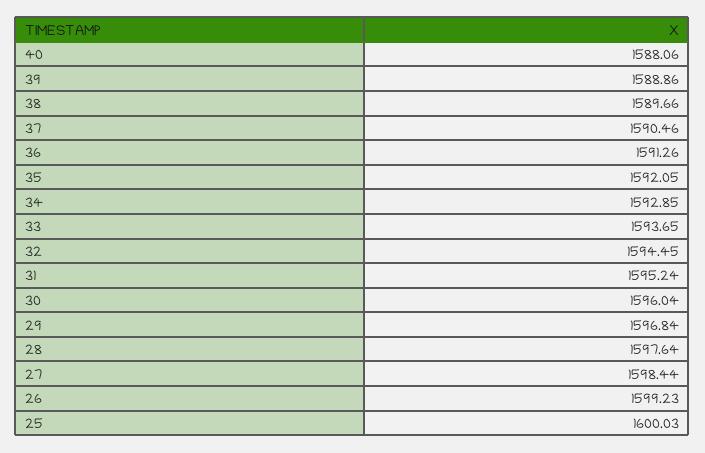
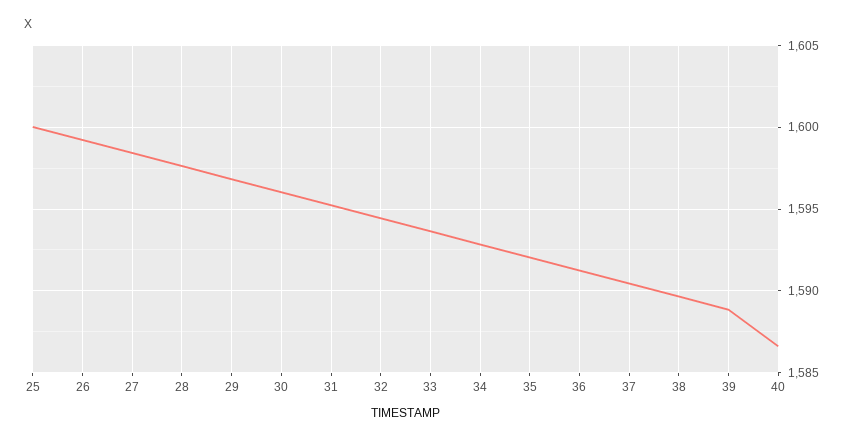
  {
-   "40": 1588.06,
+   "40": 1586.5,
    "39": 1588.86,
    "38": 1589.66,
    "37": 1590.46,
    "36": 1591.26,
    "35": 1592.05,
    "34": 1592.85,
    "33": 1593.65,
    "32": 1594.45,
    "31": 1595.24,
    "30": 1596.04,
    "29": 1596.84,
    "28": 1597.64,
    "27": 1598.44,
    "26": 1599.23,
    "25": 1600.03
  }

